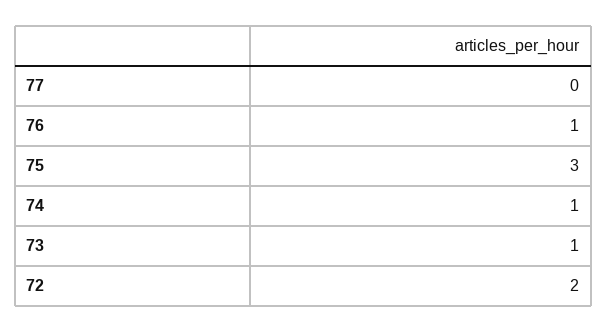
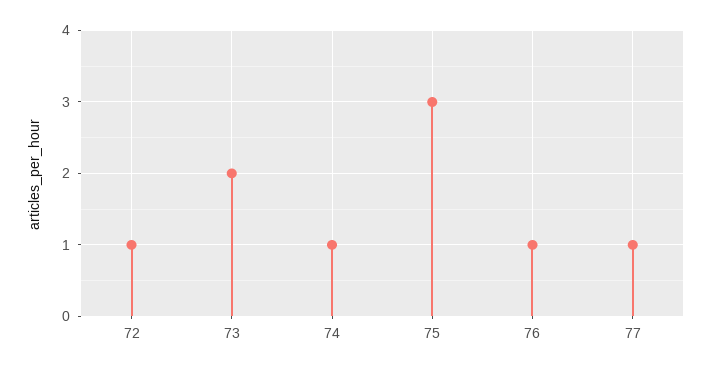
  {
-   "77": 0,
+   "77": 1,
    "76": 1,
    "75": 3,
    "74": 1,
-   "73": 1,
+   "73": 2,
-   "72": 2
+   "72": 1
  }

